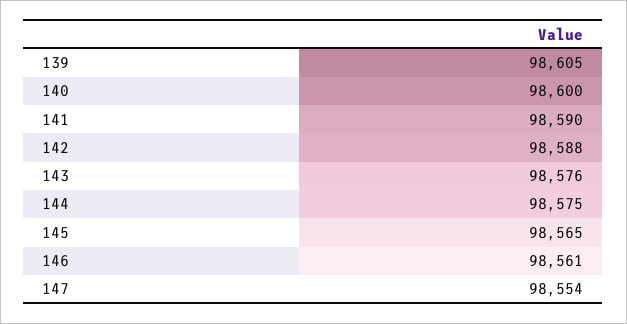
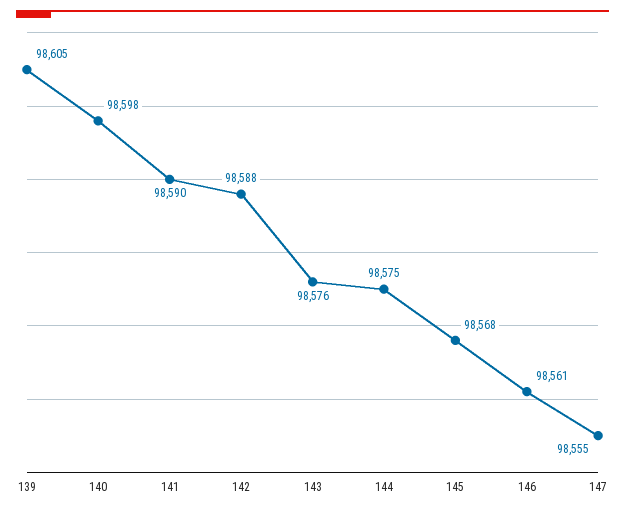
  {
    "139": 98605,
-   "140": 98600,
+   "140": 98598,
    "141": 98590,
    "142": 98588,
    "143": 98576,
    "144": 98575,
-   "145": 98565,
+   "145": 98568,
    "146": 98561,
-   "147": 98554
+   "147": 98555
  }

